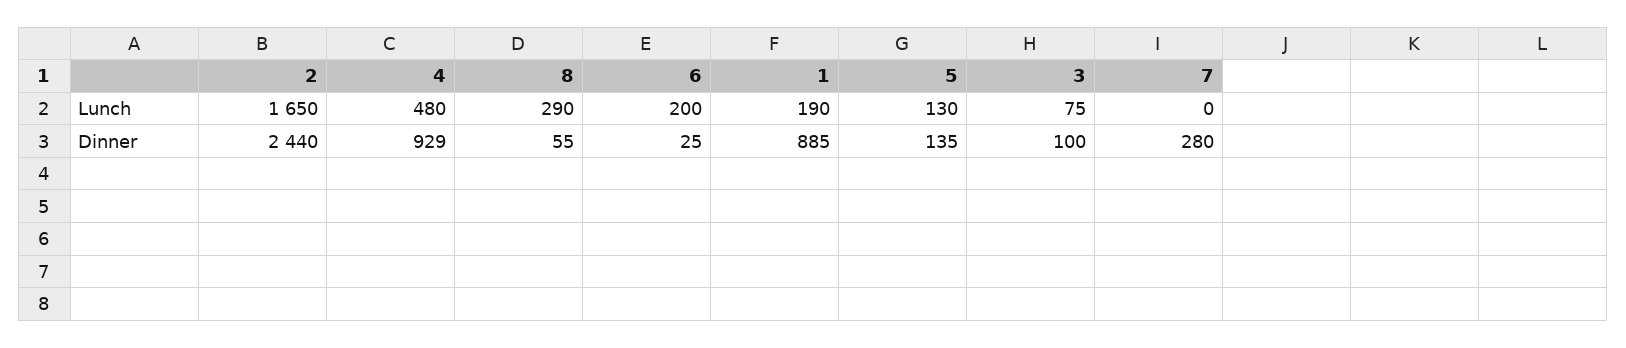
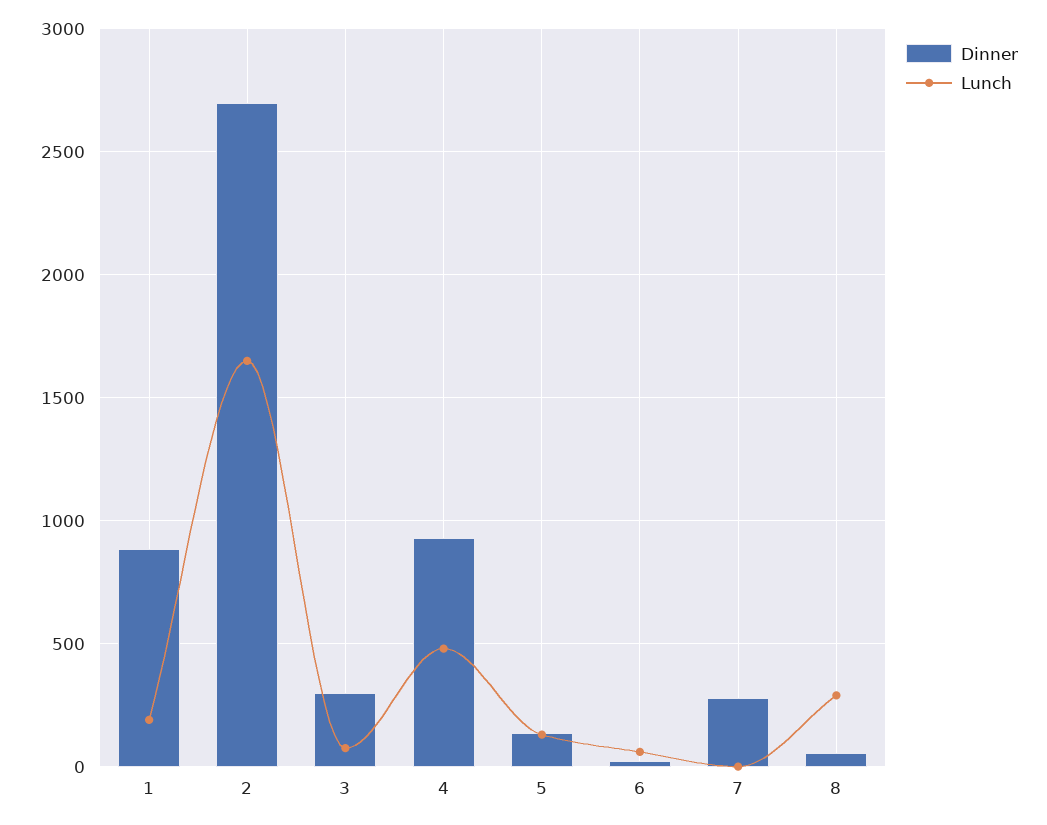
  {
    "Lunch": {
      "2": 1650,
      "4": 480,
      "8": 290,
-     "6": 200,
+     "6": 50,
      "1": 190,
      "5": 130,
      "3": 75,
      "7": 0
    },
    "Dinner": {
-     "2": 2440,
+     "2": 2700,
      "4": 929,
      "8": 55,
      "6": 25,
      "1": 885,
      "5": 135,
-     "3": 100,
+     "3": 300,
      "7": 280
    }
  }

